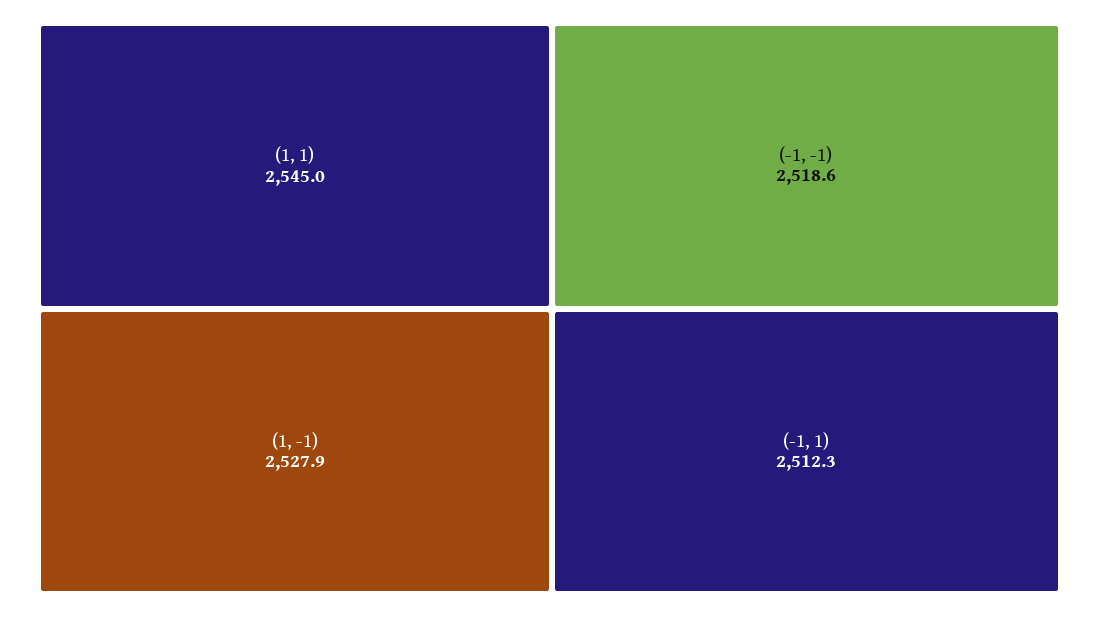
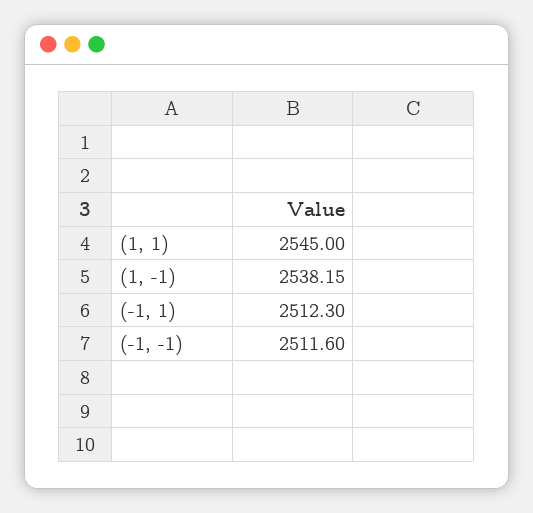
  {
    "(1, 1)": 2545,
-   "(1, -1)": 2527.9,
+   "(1, -1)": 2538.15,
-   "(-1, -1)": 2518.6,
+   "(-1, -1)": 2511.6,
    "(-1, 1)": 2512.3
  }

